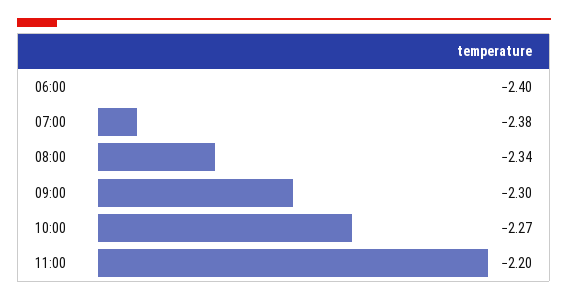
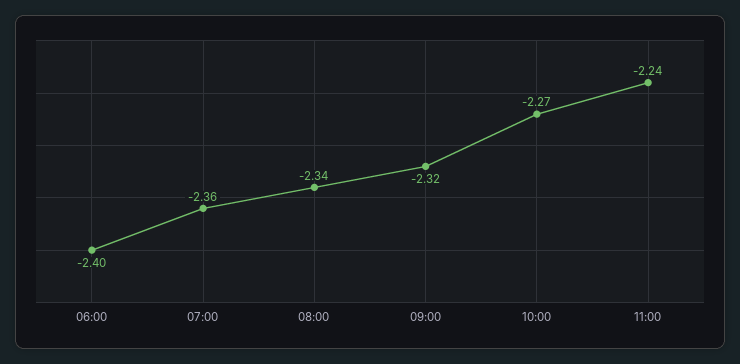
  {
    "06:00": -2.4,
-   "07:00": -2.38,
+   "07:00": -2.36,
    "08:00": -2.34,
-   "09:00": -2.3,
+   "09:00": -2.32,
    "10:00": -2.27,
-   "11:00": -2.2
+   "11:00": -2.24
  }

